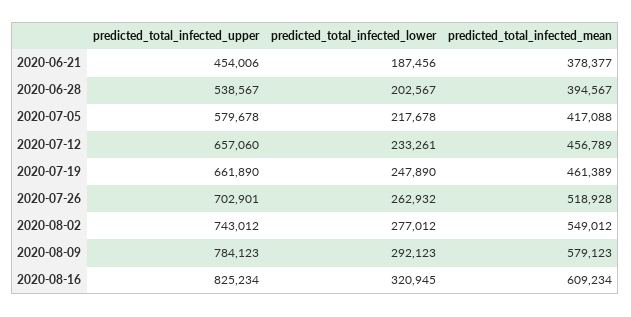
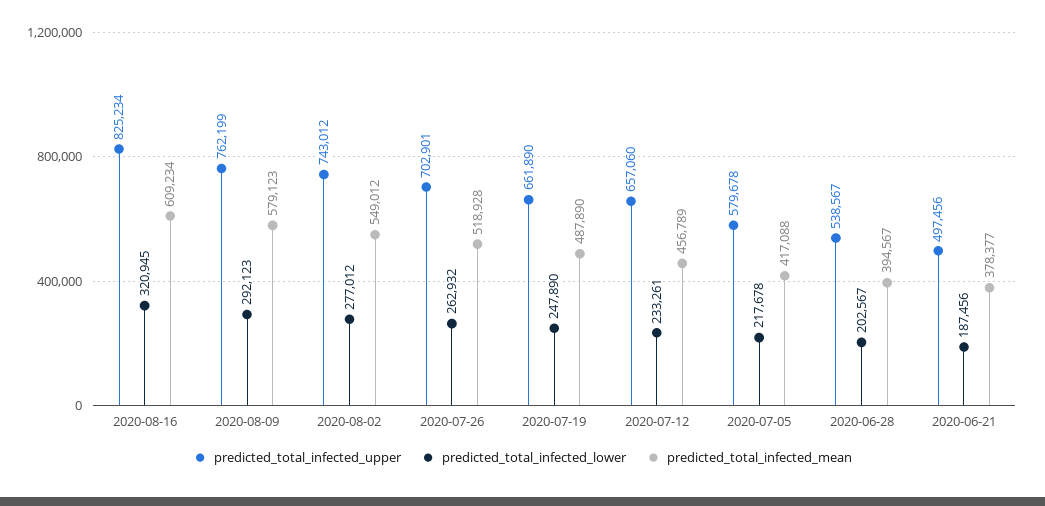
  {
    "predicted_total_infected_upper": {
-     "2020-06-21": 454006,
+     "2020-06-21": 497456,
      "2020-06-28": 538567,
      "2020-07-05": 579678,
      "2020-07-12": 657060,
      "2020-07-19": 661890,
      "2020-07-26": 702901,
      "2020-08-02": 743012,
-     "2020-08-09": 784123,
+     "2020-08-09": 762199,
      "2020-08-16": 825234
    },
    "predicted_total_infected_lower": {
      "2020-06-21": 187456,
      "2020-06-28": 202567,
      "2020-07-05": 217678,
      "2020-07-12": 233261,
      "2020-07-19": 247890,
      "2020-07-26": 262932,
      "2020-08-02": 277012,
      "2020-08-09": 292123,
      "2020-08-16": 320945
    },
    "predicted_total_infected_mean": {
      "2020-06-21": 378377,
      "2020-06-28": 394567,
      "2020-07-05": 417088,
      "2020-07-12": 456789,
-     "2020-07-19": 461389,
+     "2020-07-19": 487890,
      "2020-07-26": 518928,
      "2020-08-02": 549012,
      "2020-08-09": 579123,
      "2020-08-16": 609234
    }
  }

